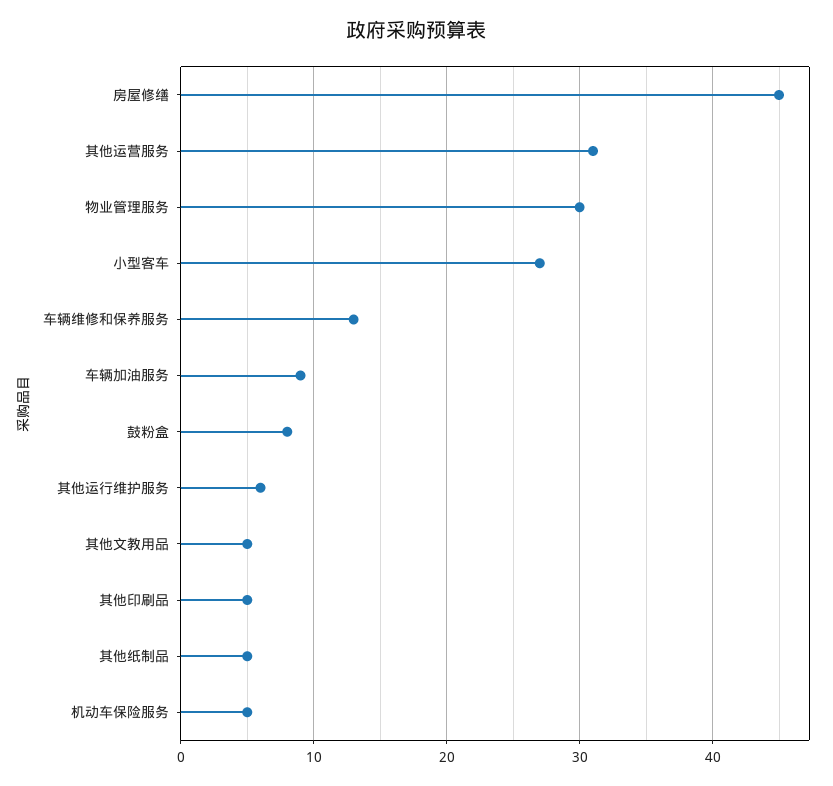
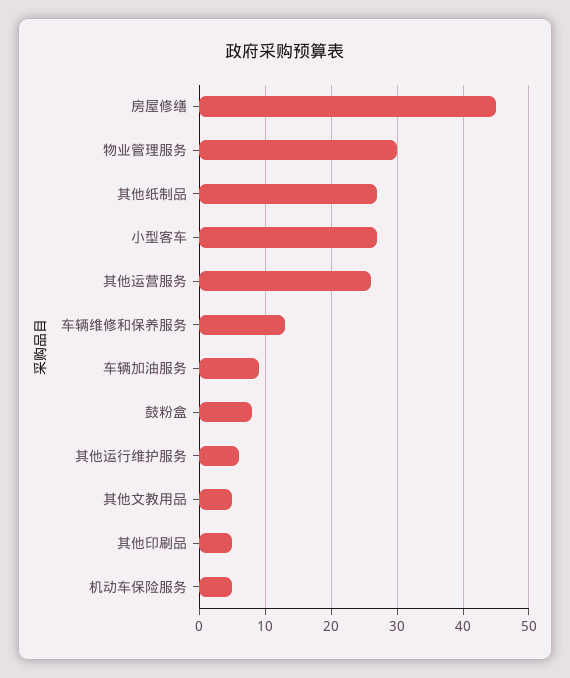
  {
    "房屋修缮": 45,
-   "其他运营服务": 31,
+   "其他运营服务": 26,
    "物业管理服务": 30,
    "小型客车": 27,
    "车辆维修和保养服务": 13,
    "车辆加油服务": 9,
    "鼓粉盒": 8,
    "其他运行维护服务": 6,
    "其他文教用品": 5,
    "其他印刷品": 5,
-   "其他纸制品": 5,
+   "其他纸制品": 27,
    "机动车保险服务": 5
  }

